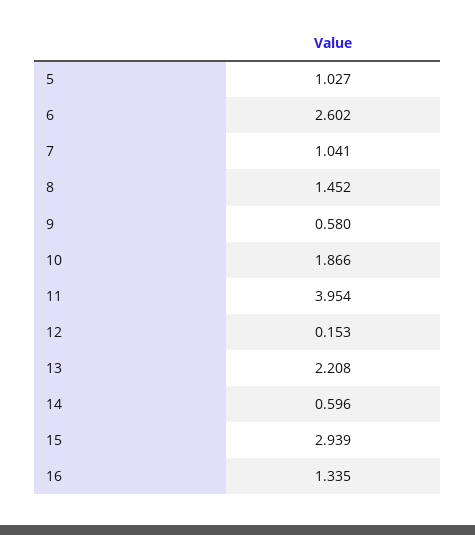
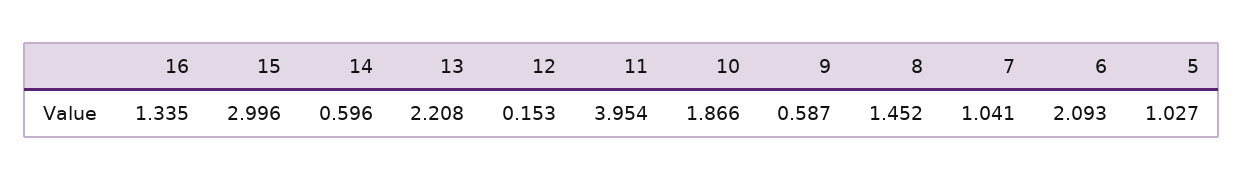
  {
    "5": 1.027,
-   "6": 2.602,
+   "6": 2.093,
    "7": 1.041,
    "8": 1.452,
-   "9": 0.58,
+   "9": 0.587,
    "10": 1.866,
    "11": 3.954,
    "12": 0.153,
    "13": 2.208,
    "14": 0.596,
-   "15": 2.939,
+   "15": 2.996,
    "16": 1.335
  }

